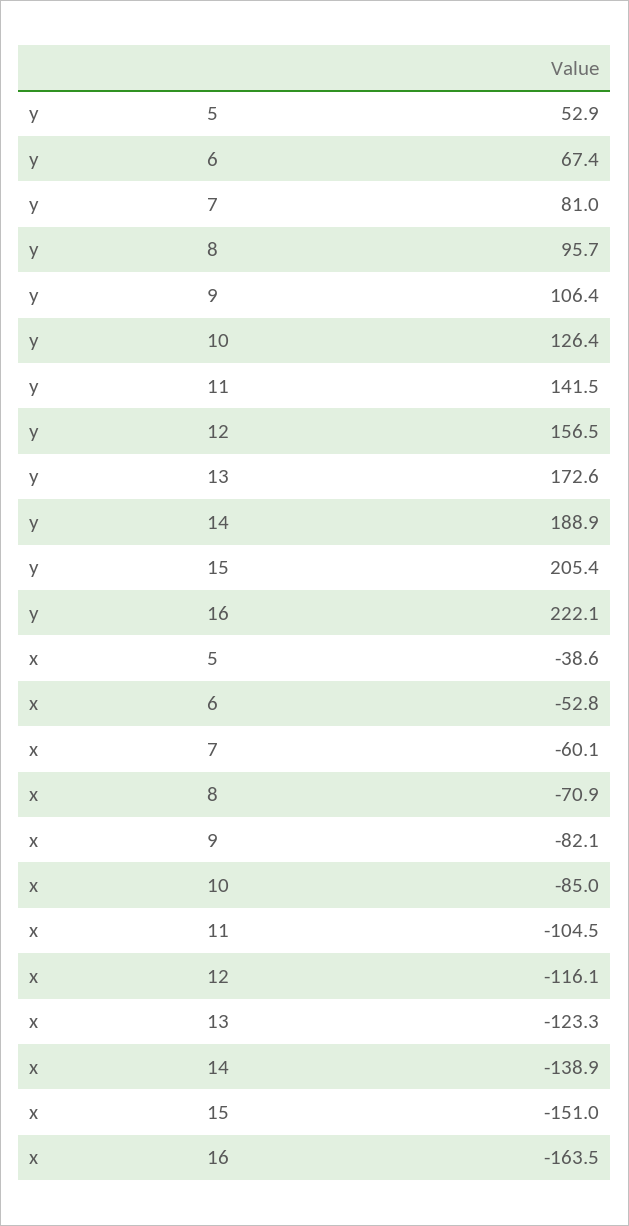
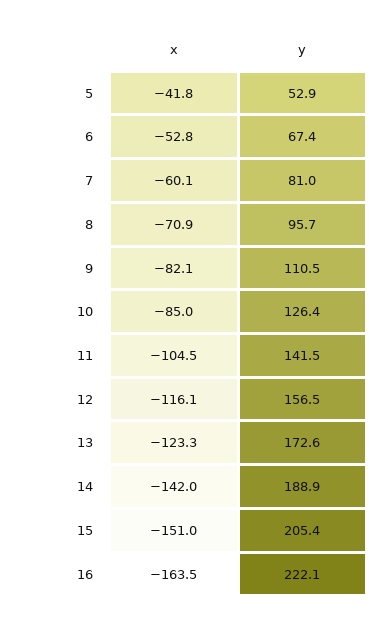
  {
    "y": {
      "5": 52.9,
      "6": 67.4,
      "7": 81,
      "8": 95.7,
-     "9": 106.4,
+     "9": 110.5,
      "10": 126.4,
      "11": 141.5,
      "12": 156.5,
      "13": 172.6,
      "14": 188.9,
      "15": 205.4,
      "16": 222.1
    },
    "x": {
-     "5": -38.6,
+     "5": -41.8,
      "6": -52.8,
      "7": -60.1,
      "8": -70.9,
      "9": -82.1,
      "10": -85,
      "11": -104.5,
      "12": -116.1,
      "13": -123.3,
-     "14": -138.9,
+     "14": -142,
      "15": -151,
      "16": -163.5
    }
  }

